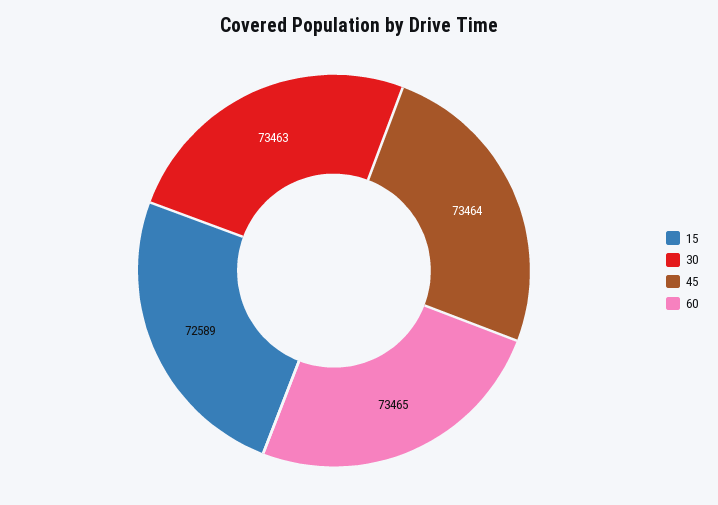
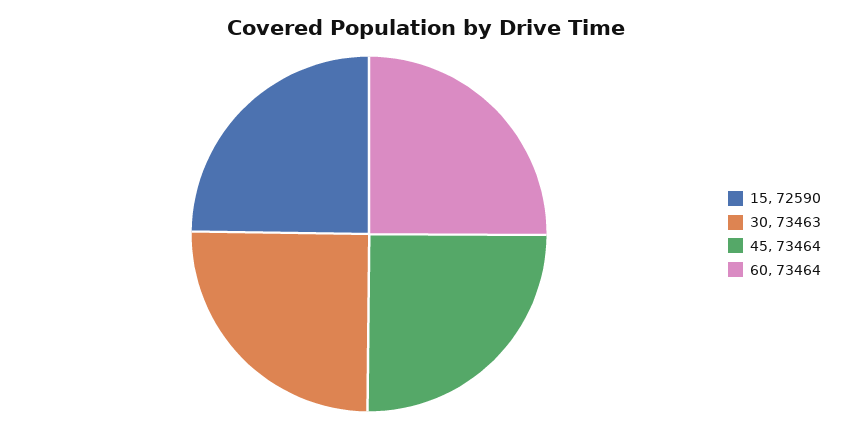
  {
-   "15": 72589,
+   "15": 72590,
    "30": 73463,
    "45": 73464,
-   "60": 73465
+   "60": 73464
  }

